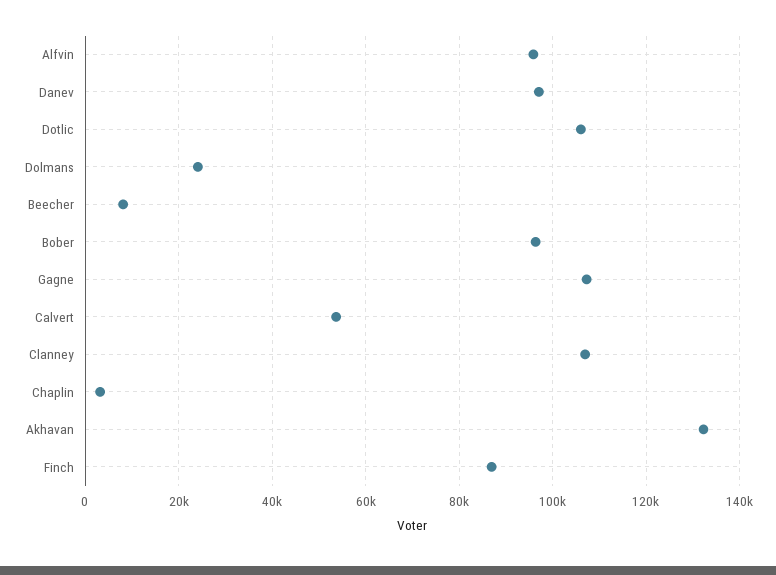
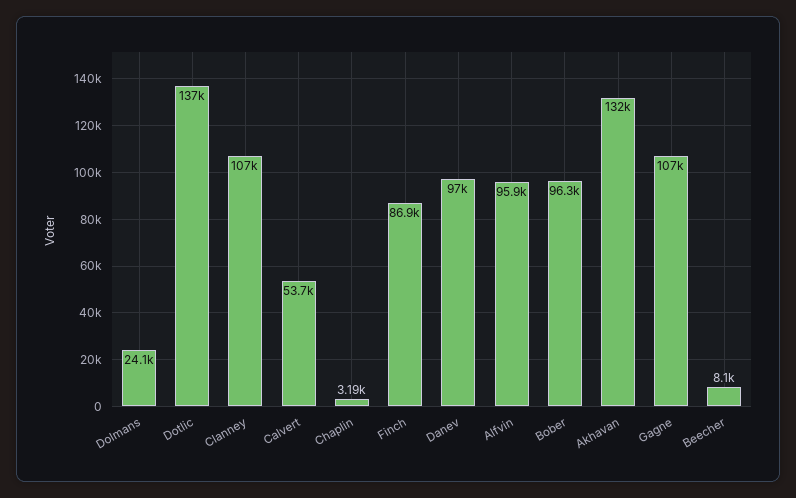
  {
    "Alfvin": 95900,
    "Danev": 97000,
-   "Dotlic": 106000,
+   "Dotlic": 137000,
    "Dolmans": 24100,
    "Beecher": 8100,
    "Bober": 96300,
    "Gagne": 107000,
    "Calvert": 53700,
    "Clanney": 107000,
    "Chaplin": 3190,
    "Akhavan": 132000,
    "Finch": 86900
  }

